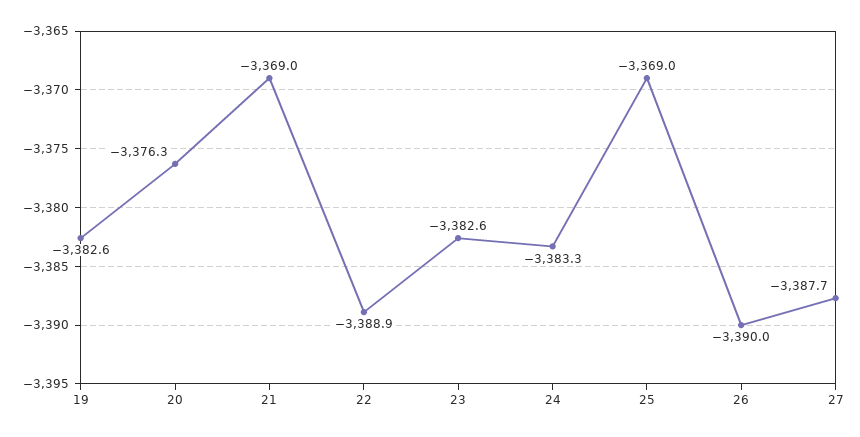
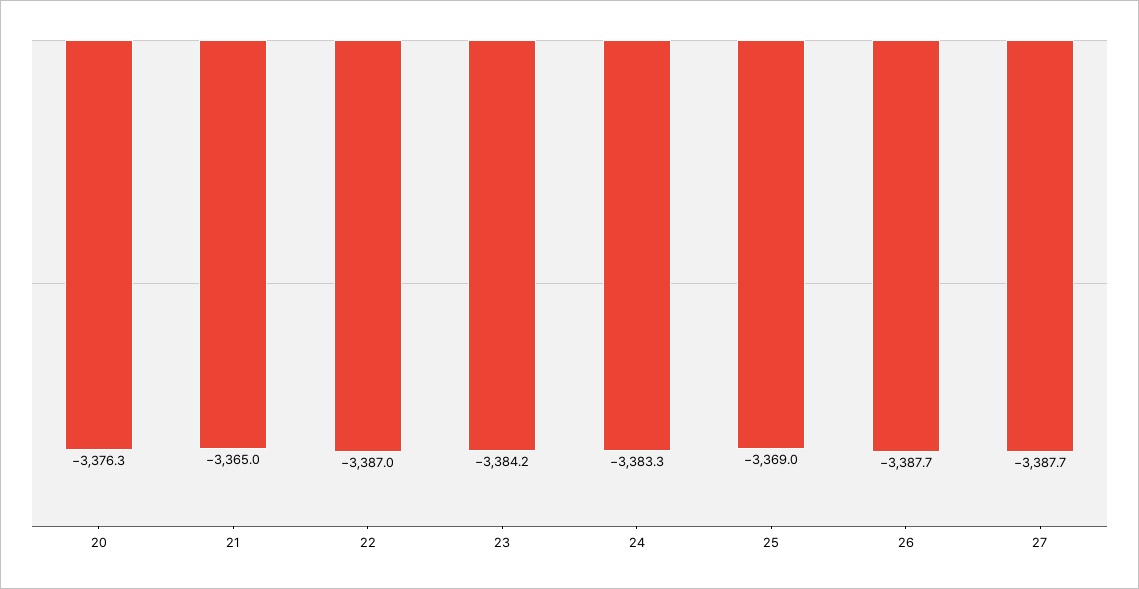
  {
-   "19": -3382.6,
    "20": -3376.3,
-   "21": -3369,
+   "21": -3365,
-   "22": -3388.9,
+   "22": -3387,
-   "23": -3382.6,
+   "23": -3384.2,
    "24": -3383.3,
    "25": -3369,
-   "26": -3390,
+   "26": -3387.7,
    "27": -3387.7
  }

